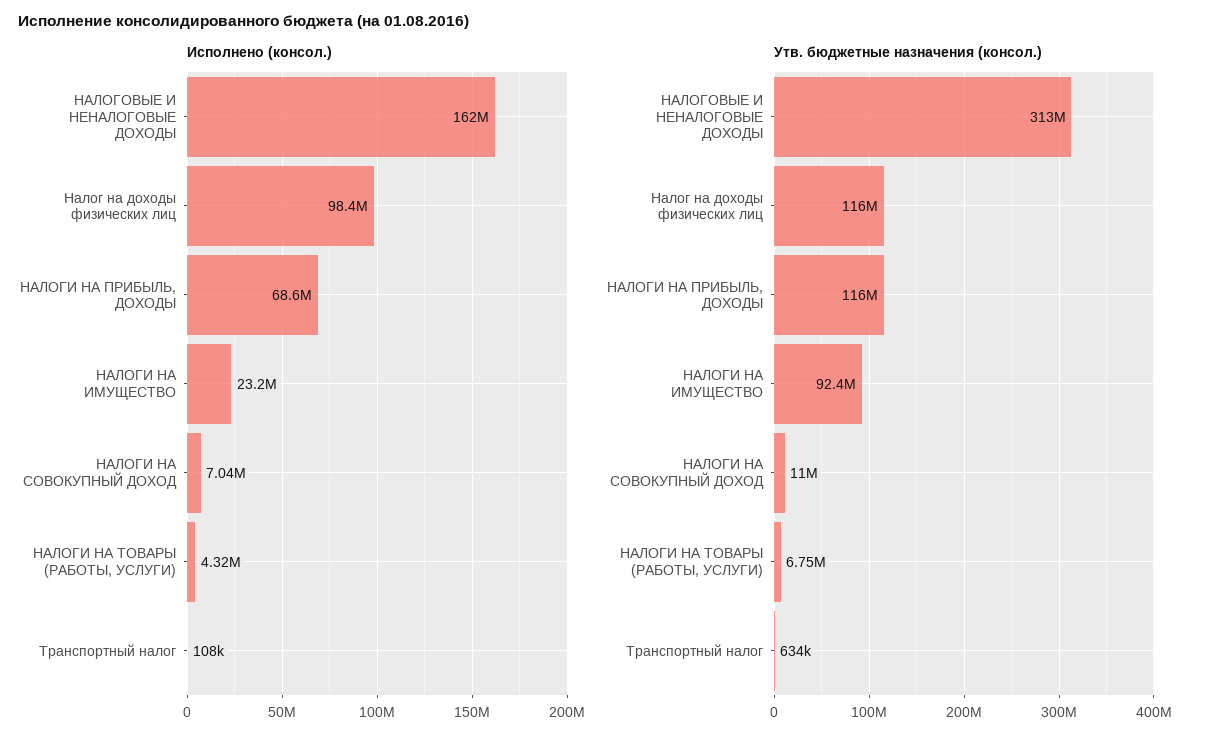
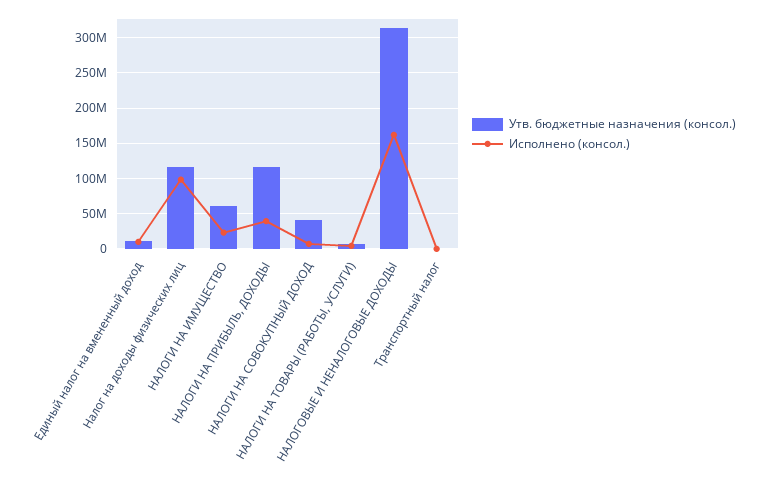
  {
    "Исполнено (консол.)": {
      "НАЛОГОВЫЕ И НЕНАЛОГОВЫЕ ДОХОДЫ": 162000000,
      "Налог на доходы физических лиц": 98400000,
-     "НАЛОГИ НА ПРИБЫЛЬ, ДОХОДЫ": 68600000,
+     "НАЛОГИ НА ПРИБЫЛЬ, ДОХОДЫ": 40000000,
      "НАЛОГИ НА ИМУЩЕСТВО": 23200000,
      "НАЛОГИ НА СОВОКУПНЫЙ ДОХОД": 7040000,
      "НАЛОГИ НА ТОВАРЫ (РАБОТЫ, УСЛУГИ)": 4320000,
-     "Транспортный налог": 108000
+     "Транспортный налог": 108000,
+     "Единый налог на вмененный доход": 10000000
    },
    "Утв. бюджетные назначения (консол.)": {
      "НАЛОГОВЫЕ И НЕНАЛОГОВЫЕ ДОХОДЫ": 313000000,
      "Налог на доходы физических лиц": 116000000,
      "НАЛОГИ НА ПРИБЫЛЬ, ДОХОДЫ": 116000000,
-     "НАЛОГИ НА ИМУЩЕСТВО": 92400000,
+     "НАЛОГИ НА ИМУЩЕСТВО": 60000000,
-     "НАЛОГИ НА СОВОКУПНЫЙ ДОХОД": 11000000,
+     "НАЛОГИ НА СОВОКУПНЫЙ ДОХОД": 40000000,
      "НАЛОГИ НА ТОВАРЫ (РАБОТЫ, УСЛУГИ)": 6750000,
-     "Транспортный налог": 634000
+     "Транспортный налог": 634000,
+     "Единый налог на вмененный доход": 10000000
    }
  }

